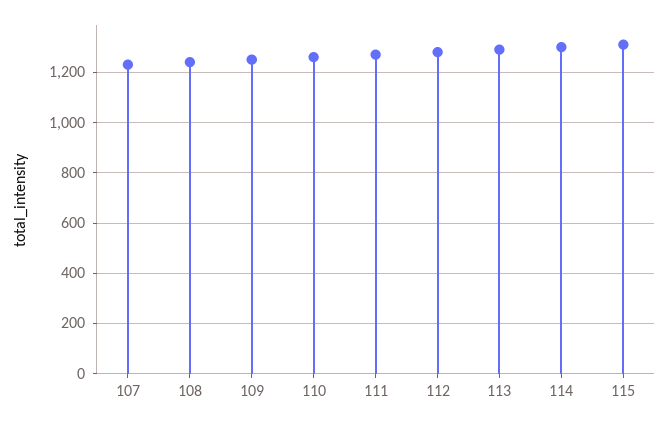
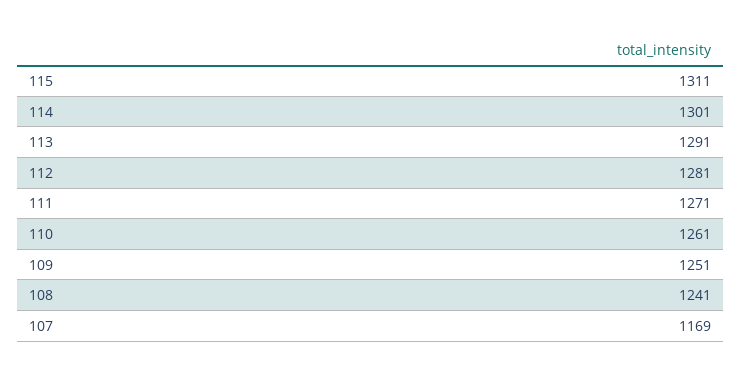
  {
-   "107": 1225,
+   "107": 1169,
    "108": 1241,
    "109": 1251,
    "110": 1261,
    "111": 1271,
    "112": 1281,
    "113": 1291,
    "114": 1301,
    "115": 1311
  }

